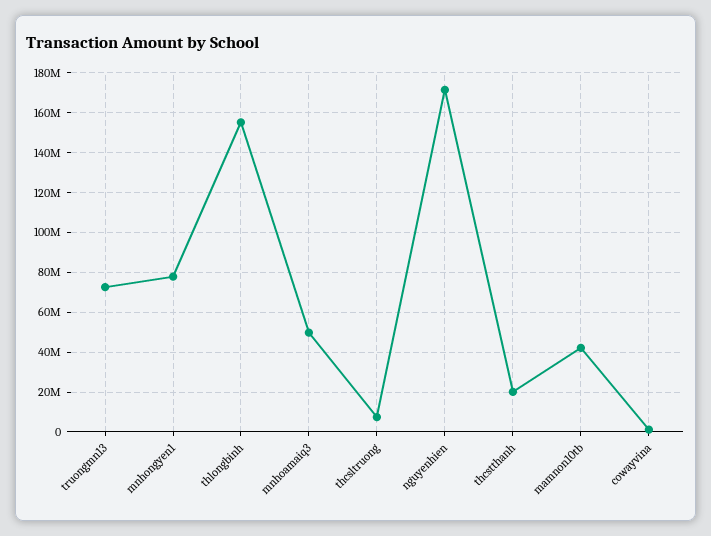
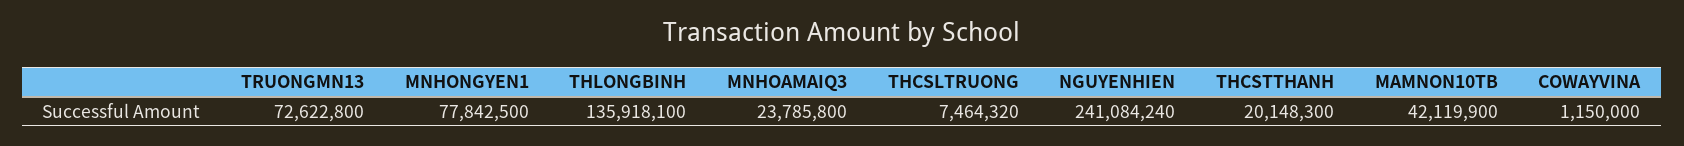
  {
    "truongmn13": 72622800,
    "mnhongyen1": 77842500,
-   "thlongbinh": 155000000,
+   "thlongbinh": 135918100,
-   "mnhoamaiq3": 50000000,
+   "mnhoamaiq3": 23785800,
    "thcsltruong": 7464320,
-   "nguyenhien": 170000000,
+   "nguyenhien": 241084240,
    "thcstthanh": 20148300,
    "mamnon10tb": 42119900,
    "cowayvina": 1150000
  }

